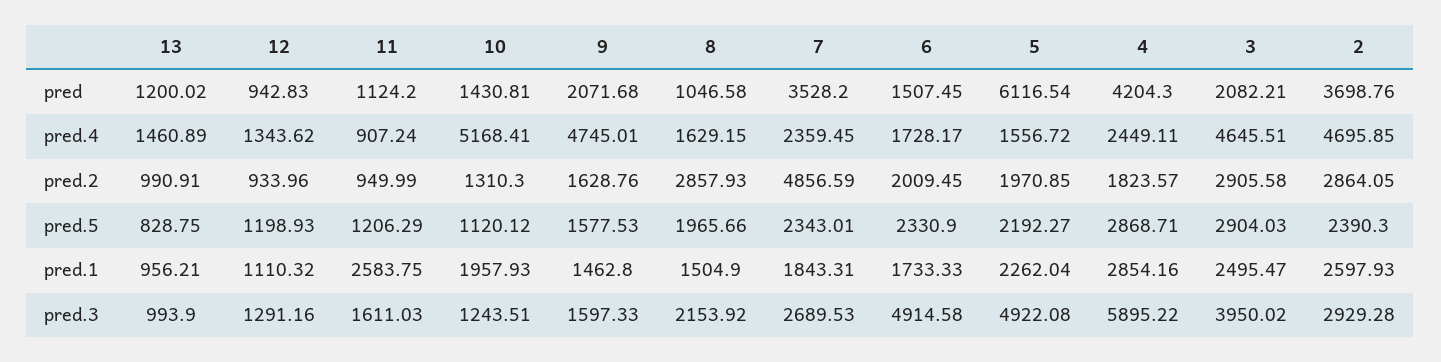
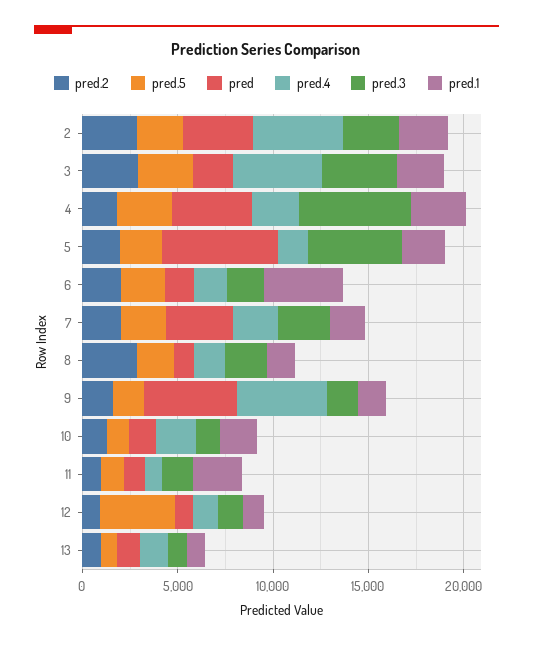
  {
    "pred": {
      "13": 1200.02,
      "12": 942.83,
      "11": 1124.2,
      "10": 1430.81,
-     "9": 2071.68,
+     "9": 5000,
      "8": 1046.58,
      "7": 3528.2,
      "6": 1507.45,
      "5": 6116.54,
      "4": 4204.3,
      "3": 2082.21,
      "2": 3698.76
    },
    "pred.4": {
      "13": 1460.89,
      "12": 1343.62,
      "11": 907.24,
-     "10": 5168.41,
+     "10": 2000,
      "9": 4745.01,
      "8": 1629.15,
      "7": 2359.45,
      "6": 1728.17,
      "5": 1556.72,
      "4": 2449.11,
      "3": 4645.51,
      "2": 4695.85
    },
    "pred.2": {
      "13": 990.91,
      "12": 933.96,
      "11": 949.99,
      "10": 1310.3,
      "9": 1628.76,
      "8": 2857.93,
-     "7": 4856.59,
+     "7": 2000,
      "6": 2009.45,
      "5": 1970.85,
      "4": 1823.57,
      "3": 2905.58,
      "2": 2864.05
    },
    "pred.5": {
      "13": 828.75,
-     "12": 1198.93,
+     "12": 4000,
      "11": 1206.29,
      "10": 1120.12,
      "9": 1577.53,
      "8": 1965.66,
      "7": 2343.01,
      "6": 2330.9,
      "5": 2192.27,
      "4": 2868.71,
      "3": 2904.03,
      "2": 2390.3
    },
    "pred.1": {
      "13": 956.21,
      "12": 1110.32,
      "11": 2583.75,
      "10": 1957.93,
      "9": 1462.8,
      "8": 1504.9,
      "7": 1843.31,
-     "6": 1733.33,
+     "6": 4000,
      "5": 2262.04,
      "4": 2854.16,
      "3": 2495.47,
      "2": 2597.93
    },
    "pred.3": {
      "13": 993.9,
      "12": 1291.16,
      "11": 1611.03,
      "10": 1243.51,
      "9": 1597.33,
      "8": 2153.92,
      "7": 2689.53,
-     "6": 4914.58,
+     "6": 2000,
      "5": 4922.08,
      "4": 5895.22,
      "3": 3950.02,
      "2": 2929.28
    }
  }

